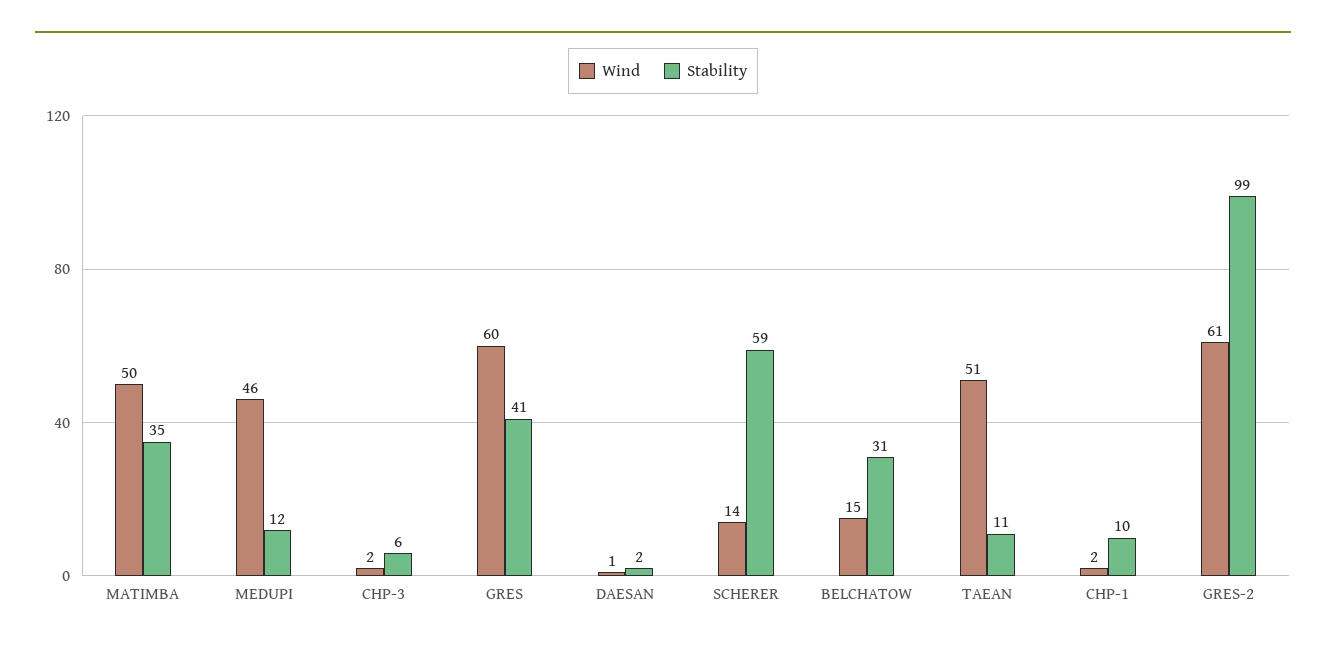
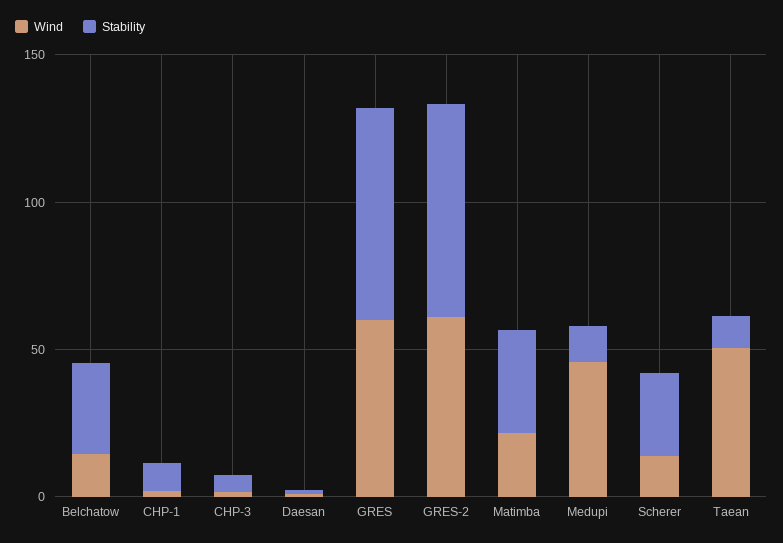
  {
    "Wind": {
-     "MATIMBA": 50,
+     "MATIMBA": 20,
      "MEDUPI": 46,
      "CHP-3": 2,
      "GRES": 60,
      "DAESAN": 1,
      "SCHERER": 14,
      "BELCHATOW": 15,
      "TAEAN": 51,
      "CHP-1": 2,
      "GRES-2": 61
    },
    "Stability": {
      "MATIMBA": 35,
      "MEDUPI": 12,
      "CHP-3": 6,
-     "GRES": 41,
+     "GRES": 70,
      "DAESAN": 2,
-     "SCHERER": 59,
+     "SCHERER": 30,
      "BELCHATOW": 31,
      "TAEAN": 11,
      "CHP-1": 10,
-     "GRES-2": 99
+     "GRES-2": 70
    }
  }

